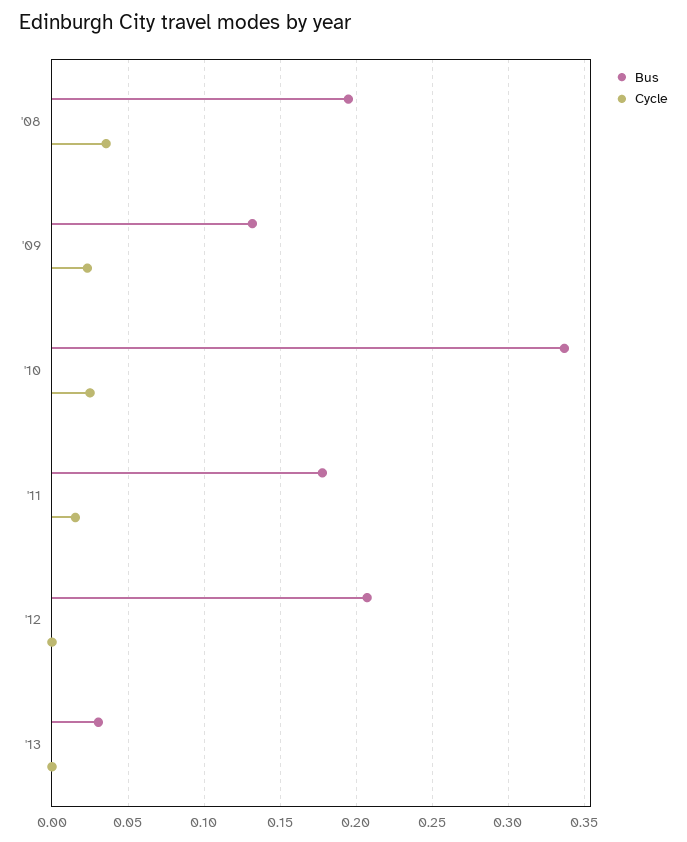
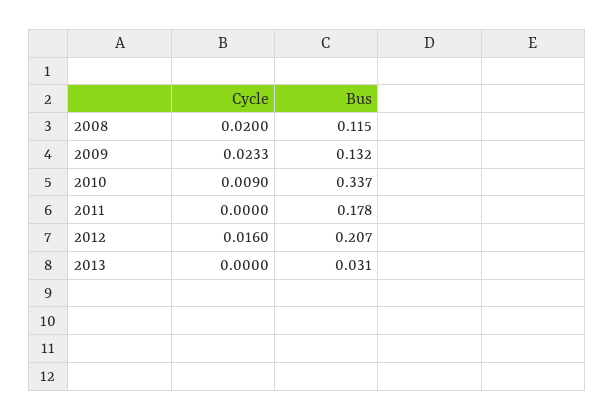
  {
    "Bus": {
-     "'08": 0.195,
+     "'08": 0.115,
      "'09": 0.132,
      "'10": 0.337,
      "'11": 0.178,
      "'12": 0.207,
      "'13": 0.031
    },
    "Cycle": {
-     "'08": 0.035,
+     "'08": 0.02,
      "'09": 0.0233,
-     "'10": 0.025,
+     "'10": 0.009,
-     "'11": 0.015,
+     "'11": 0,
-     "'12": 0,
+     "'12": 0.016,
      "'13": 0
    }
  }

